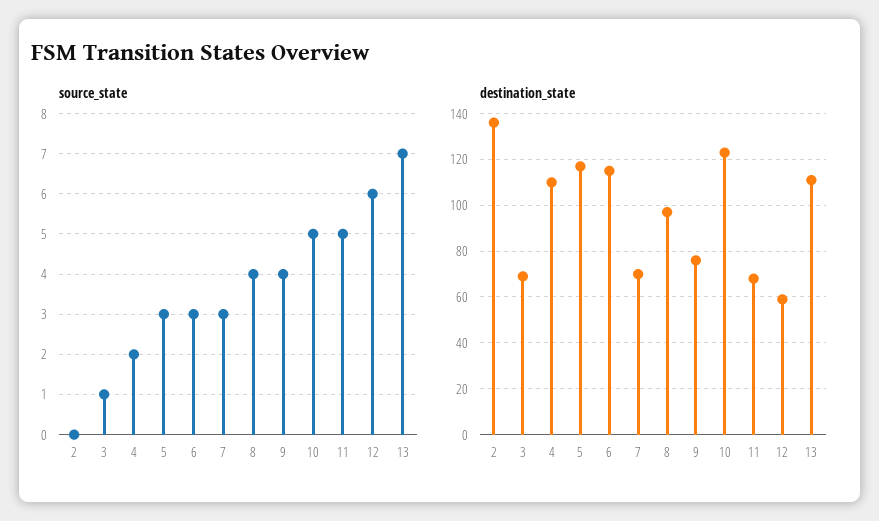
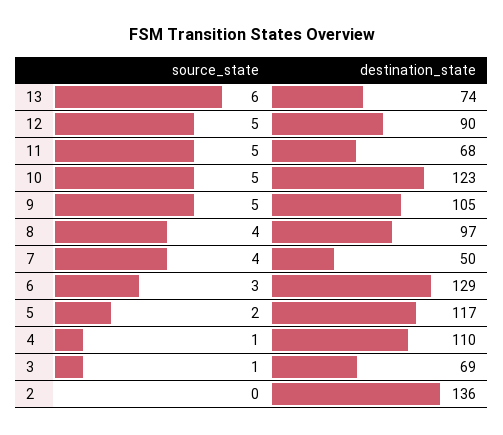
  {
    "source_state": {
      "2": 0,
      "3": 1,
-     "4": 2,
+     "4": 1,
-     "5": 3,
+     "5": 2,
      "6": 3,
-     "7": 3,
+     "7": 4,
      "8": 4,
-     "9": 4,
+     "9": 5,
      "10": 5,
      "11": 5,
-     "12": 6,
+     "12": 5,
-     "13": 7
+     "13": 6
    },
    "destination_state": {
      "2": 136,
      "3": 69,
      "4": 110,
      "5": 117,
-     "6": 115,
+     "6": 129,
-     "7": 70,
+     "7": 50,
      "8": 97,
-     "9": 75,
+     "9": 105,
      "10": 123,
      "11": 68,
-     "12": 60,
+     "12": 90,
-     "13": 110
+     "13": 74
    }
  }

